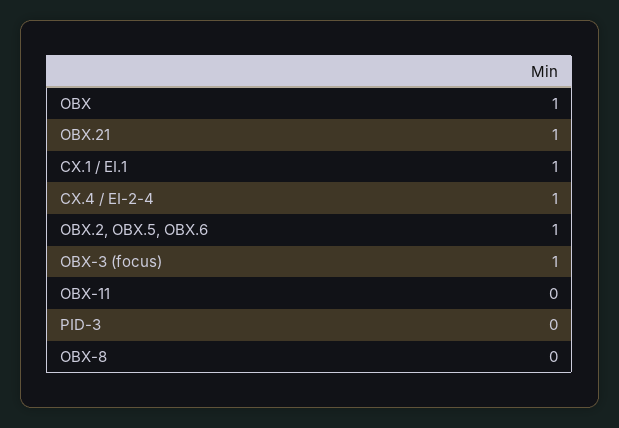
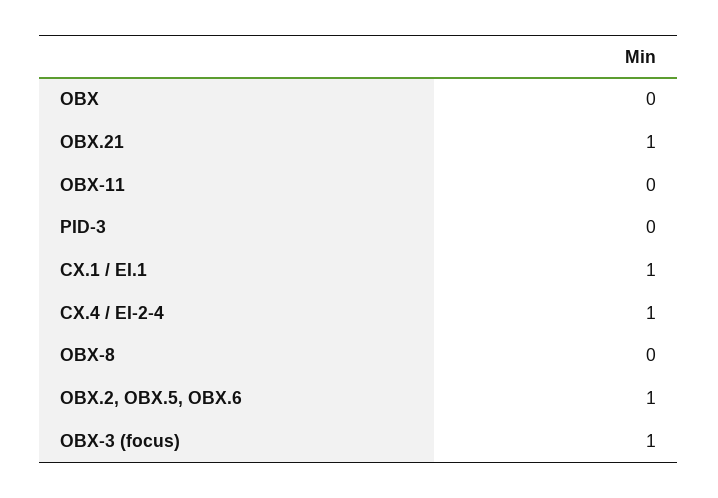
  {
-   "OBX": 1,
+   "OBX": 0,
    "OBX.21": 1,
    "CX.1 / EI.1": 1,
    "CX.4 / EI-2-4": 1,
    "OBX.2, OBX.5, OBX.6": 1,
    "OBX-3 (focus)": 1,
    "OBX-11": 0,
    "PID-3": 0,
    "OBX-8": 0
  }

